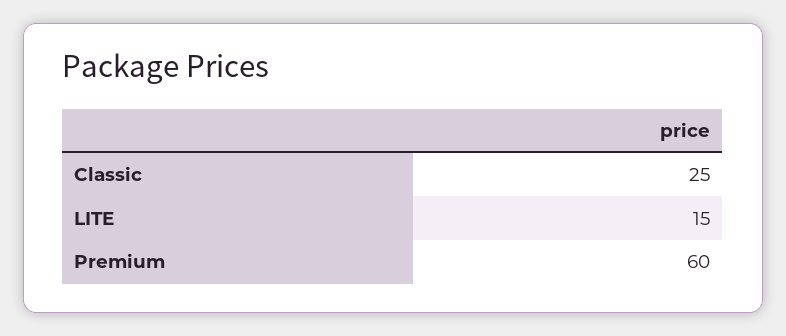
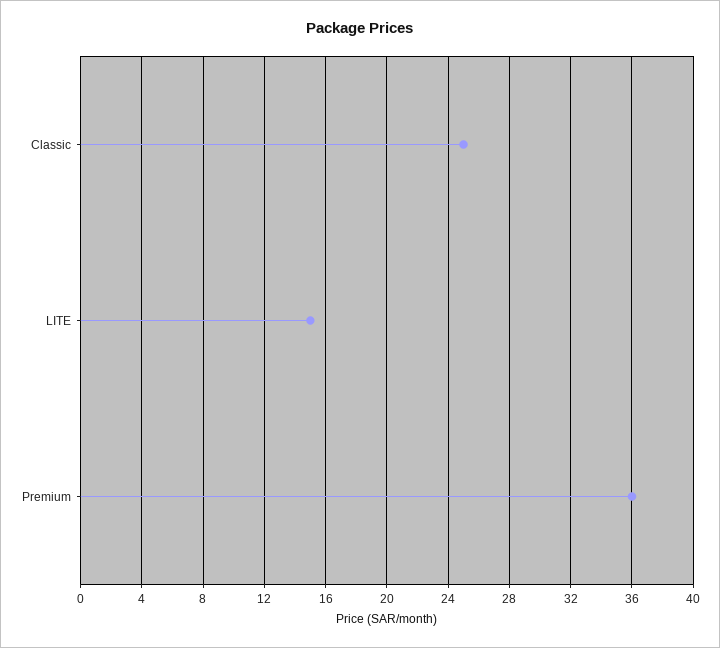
  {
    "Classic": 25,
    "LITE": 15,
-   "Premium": 60
+   "Premium": 36
  }

